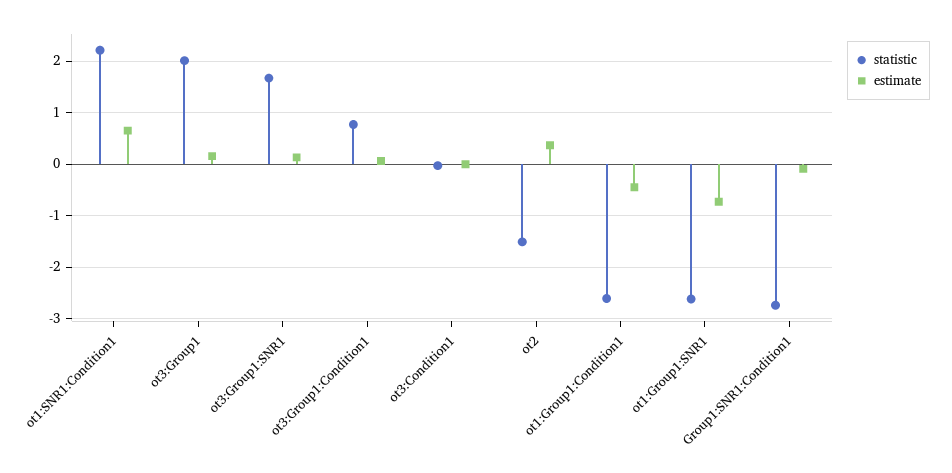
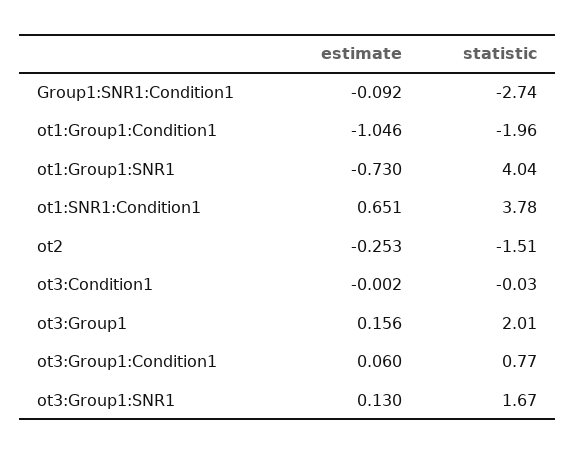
  {
    "statistic": {
-     "ot1:SNR1:Condition1": 2.2,
+     "ot1:SNR1:Condition1": 3.78,
      "ot3:Group1": 2.01,
      "ot3:Group1:SNR1": 1.67,
      "ot3:Group1:Condition1": 0.77,
      "ot3:Condition1": -0.03,
      "ot2": -1.51,
-     "ot1:Group1:Condition1": -2.6,
+     "ot1:Group1:Condition1": -1.96,
-     "ot1:Group1:SNR1": -2.6,
+     "ot1:Group1:SNR1": 4.04,
      "Group1:SNR1:Condition1": -2.74
    },
    "estimate": {
      "ot1:SNR1:Condition1": 0.651,
      "ot3:Group1": 0.156,
      "ot3:Group1:SNR1": 0.13,
      "ot3:Group1:Condition1": 0.06,
      "ot3:Condition1": -0.002,
-     "ot2": 0.4,
+     "ot2": -0.253,
-     "ot1:Group1:Condition1": -0.4,
+     "ot1:Group1:Condition1": -1.046,
      "ot1:Group1:SNR1": -0.73,
      "Group1:SNR1:Condition1": -0.092
    }
  }

